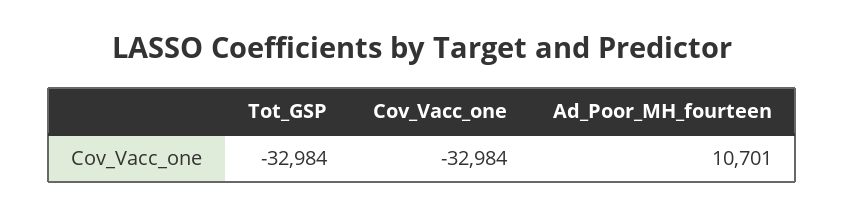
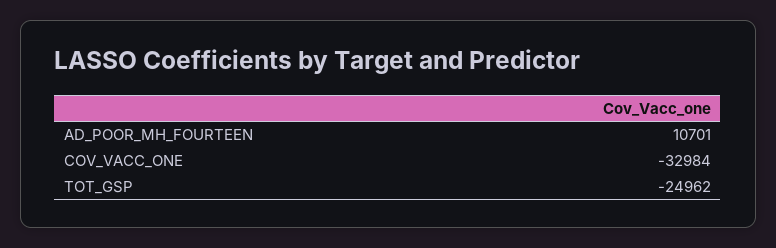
  {
-   "Tot_GSP": -32984,
+   "Tot_GSP": -24962,
    "Cov_Vacc_one": -32984,
    "Ad_Poor_MH_fourteen": 10701
  }

